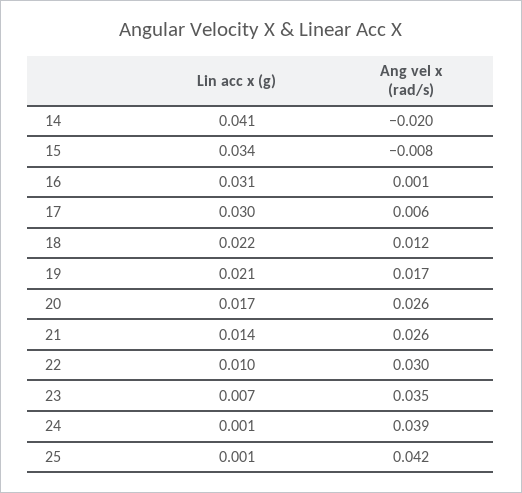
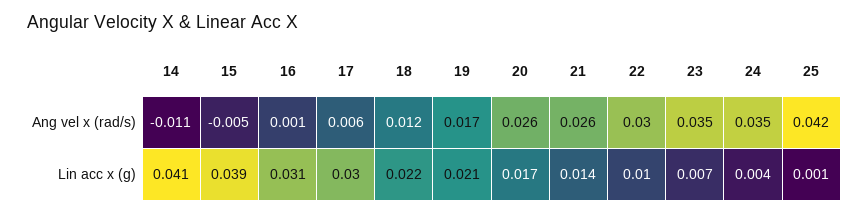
  {
    "Lin acc x (g)": {
      "14": 0.041,
-     "15": 0.034,
+     "15": 0.039,
      "16": 0.031,
      "17": 0.03,
      "18": 0.022,
      "19": 0.021,
      "20": 0.017,
      "21": 0.014,
      "22": 0.01,
      "23": 0.007,
-     "24": 0.001,
+     "24": 0.004,
      "25": 0.001
    },
    "Ang vel x (rad/s)": {
-     "14": -0.02,
+     "14": -0.011,
-     "15": -0.008,
+     "15": -0.005,
      "16": 0.001,
      "17": 0.006,
      "18": 0.012,
      "19": 0.017,
      "20": 0.026,
      "21": 0.026,
      "22": 0.03,
      "23": 0.035,
-     "24": 0.039,
+     "24": 0.035,
      "25": 0.042
    }
  }

